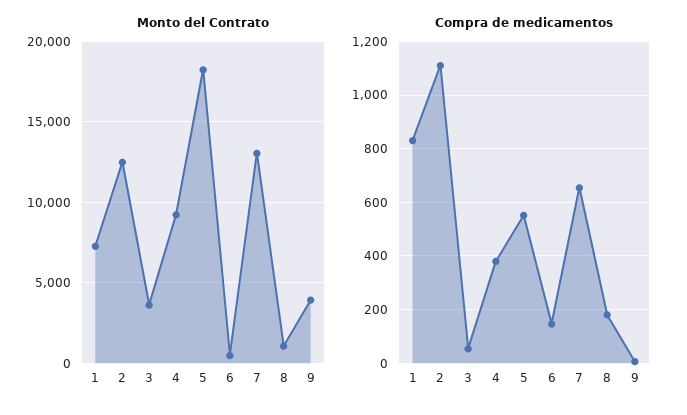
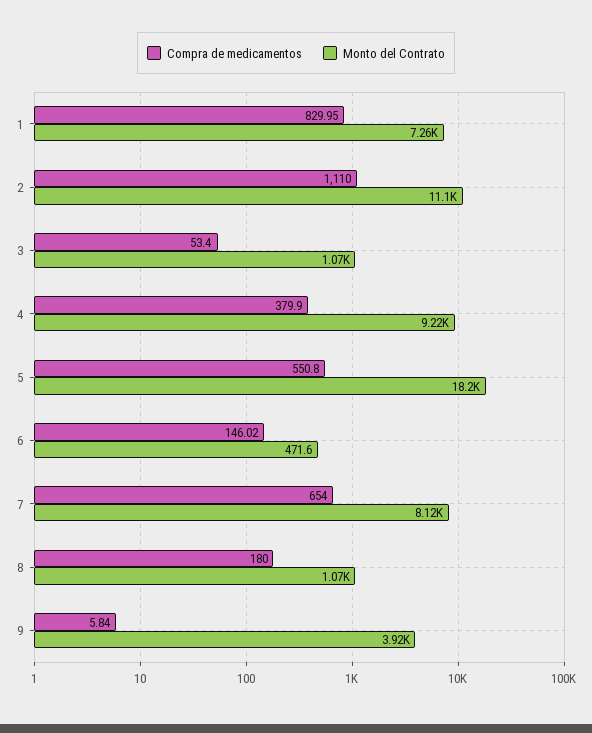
  {
    "Monto del Contrato": {
      "1": 7260,
-     "2": 12500,
+     "2": 11100,
-     "3": 3500,
+     "3": 1070,
      "4": 9220,
      "5": 18200,
      "6": 471.6,
-     "7": 13000,
+     "7": 8120,
      "8": 1070,
      "9": 3920
    },
    "Compra de medicamentos": {
      "1": 829.95,
      "2": 1110,
      "3": 53.4,
      "4": 379.9,
      "5": 550.8,
      "6": 146.02,
      "7": 654,
      "8": 180,
      "9": 5.84
    }
  }

